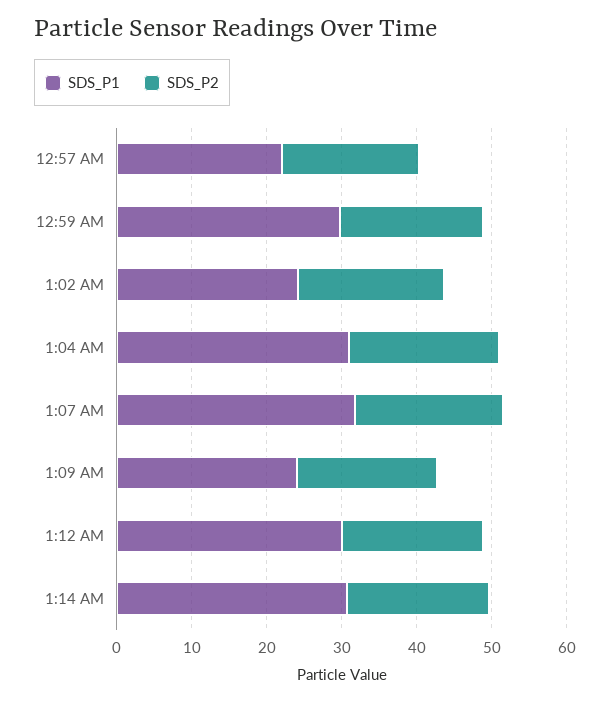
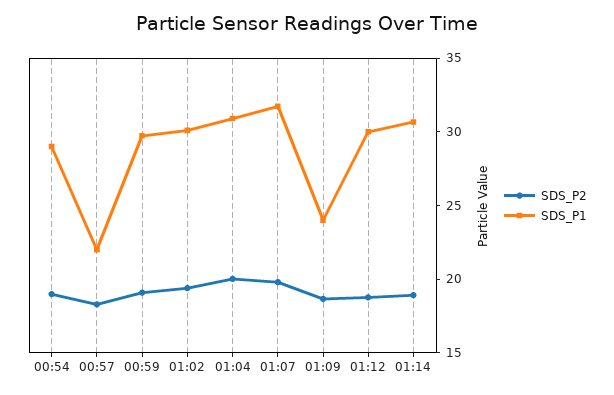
  {
    "SDS_P1": {
      "12:57 AM": 22,
      "12:59 AM": 30,
-     "1:02 AM": 24,
+     "1:02 AM": 30,
      "1:04 AM": 31,
      "1:07 AM": 32,
      "1:09 AM": 24,
      "1:12 AM": 30,
-     "1:14 AM": 31
+     "1:14 AM": 31,
+     "00:54": 29
    },
    "SDS_P2": {
      "12:57 AM": 18,
      "12:59 AM": 19,
      "1:02 AM": 19,
      "1:04 AM": 20,
      "1:07 AM": 20,
      "1:09 AM": 19,
      "1:12 AM": 19,
-     "1:14 AM": 19
+     "1:14 AM": 19,
+     "00:54": 19
    }
  }

